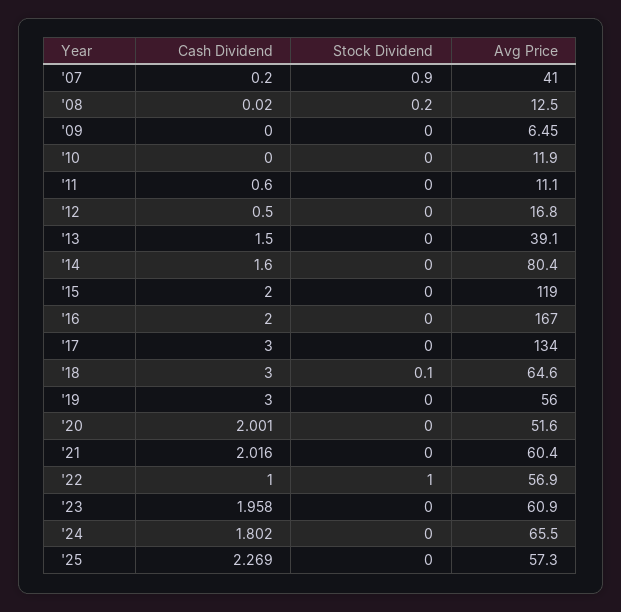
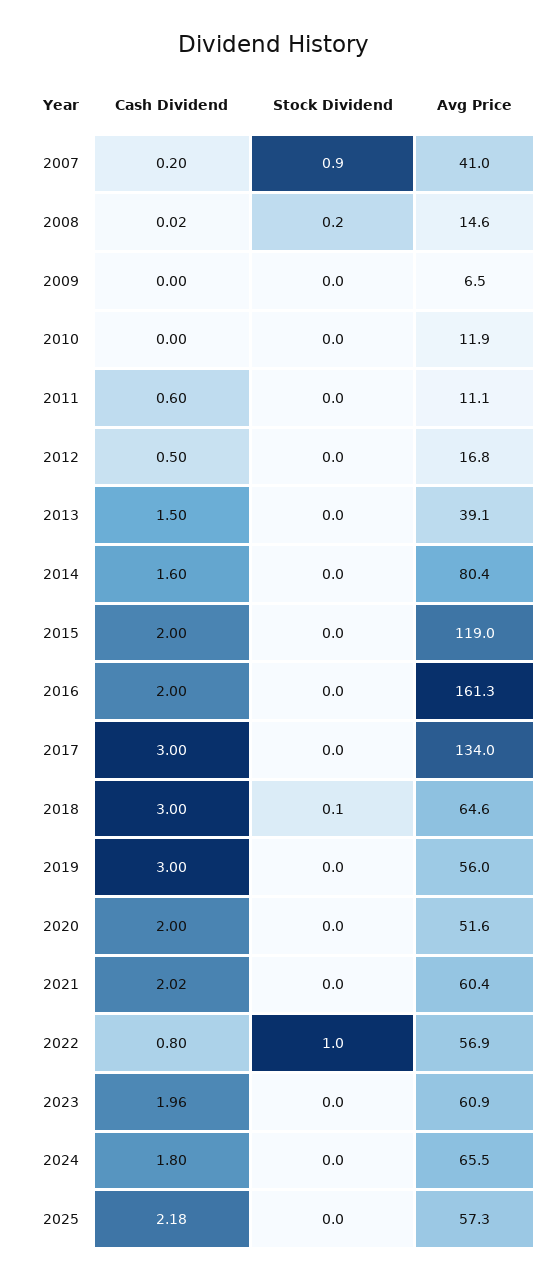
  {
    "Cash Dividend": {
      "'07": 0.2,
      "'08": 0.02,
      "'09": 0,
      "'10": 0,
      "'11": 0.6,
      "'12": 0.5,
      "'13": 1.5,
      "'14": 1.6,
      "'15": 2,
      "'16": 2,
      "'17": 3,
      "'18": 3,
      "'19": 3,
      "'20": 2.001,
      "'21": 2.016,
-     "'22": 1,
+     "'22": 0.8,
      "'23": 1.958,
      "'24": 1.802,
-     "'25": 2.269
+     "'25": 2.18
    },
    "Stock Dividend": {
      "'07": 0.9,
      "'08": 0.2,
      "'09": 0,
      "'10": 0,
      "'11": 0,
      "'12": 0,
      "'13": 0,
      "'14": 0,
      "'15": 0,
      "'16": 0,
      "'17": 0,
      "'18": 0.1,
      "'19": 0,
      "'20": 0,
      "'21": 0,
      "'22": 1,
      "'23": 0,
      "'24": 0,
      "'25": 0
    },
    "Avg Price": {
      "'07": 41,
-     "'08": 12.5,
+     "'08": 14.6,
      "'09": 6.45,
      "'10": 11.9,
      "'11": 11.1,
      "'12": 16.8,
      "'13": 39.1,
      "'14": 80.4,
      "'15": 119,
-     "'16": 167,
+     "'16": 161.3,
      "'17": 134,
      "'18": 64.6,
      "'19": 56,
      "'20": 51.6,
      "'21": 60.4,
      "'22": 56.9,
      "'23": 60.9,
      "'24": 65.5,
      "'25": 57.3
    }
  }

